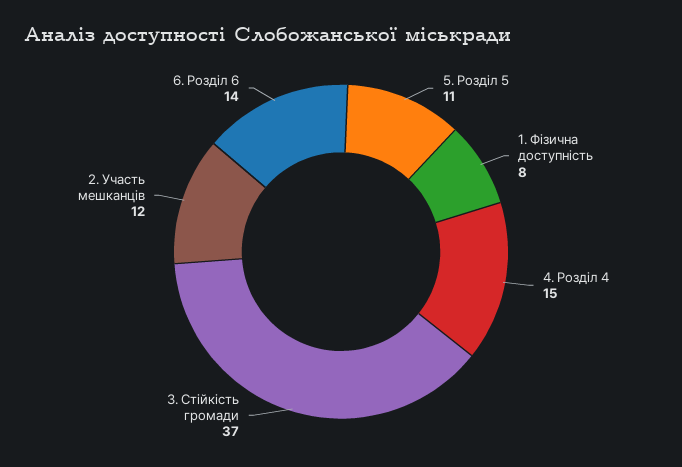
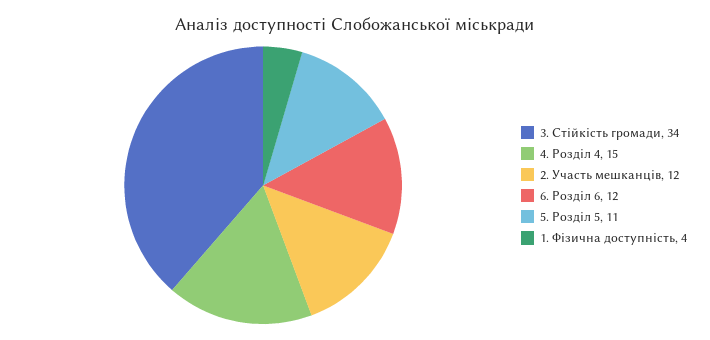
  {
    "5. Розділ 5": 11,
-   "1. Фізична доступність": 8,
+   "1. Фізична доступність": 4,
    "4. Розділ 4": 15,
-   "3. Стійкість громади": 37,
+   "3. Стійкість громади": 34,
    "2. Участь мешканців": 12,
-   "6. Розділ 6": 14
+   "6. Розділ 6": 12
  }

